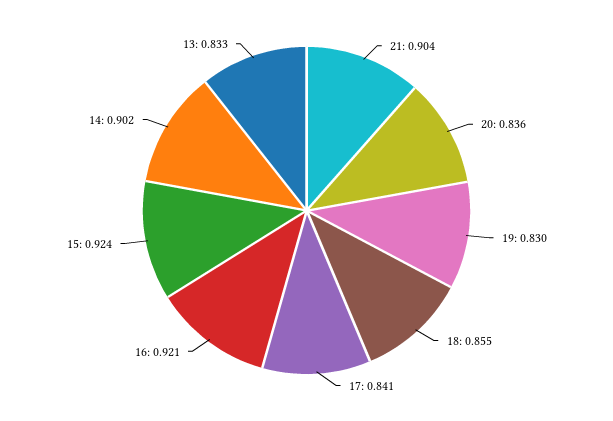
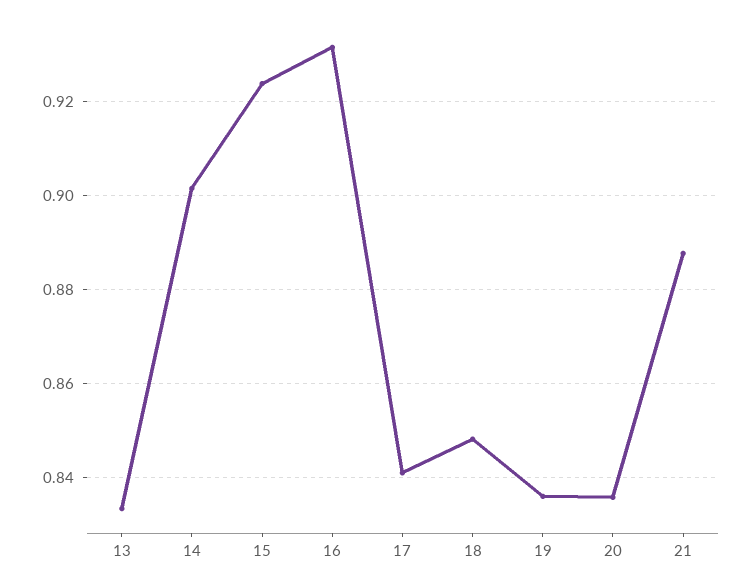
  {
-   "21": 0.904,
+   "21": 0.888,
    "20": 0.836,
-   "19": 0.83,
+   "19": 0.836,
-   "18": 0.855,
+   "18": 0.848,
    "17": 0.841,
-   "16": 0.921,
+   "16": 0.932,
    "15": 0.924,
    "14": 0.902,
    "13": 0.833
  }

